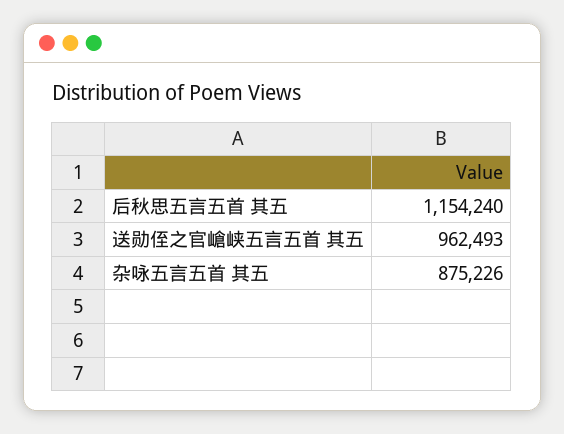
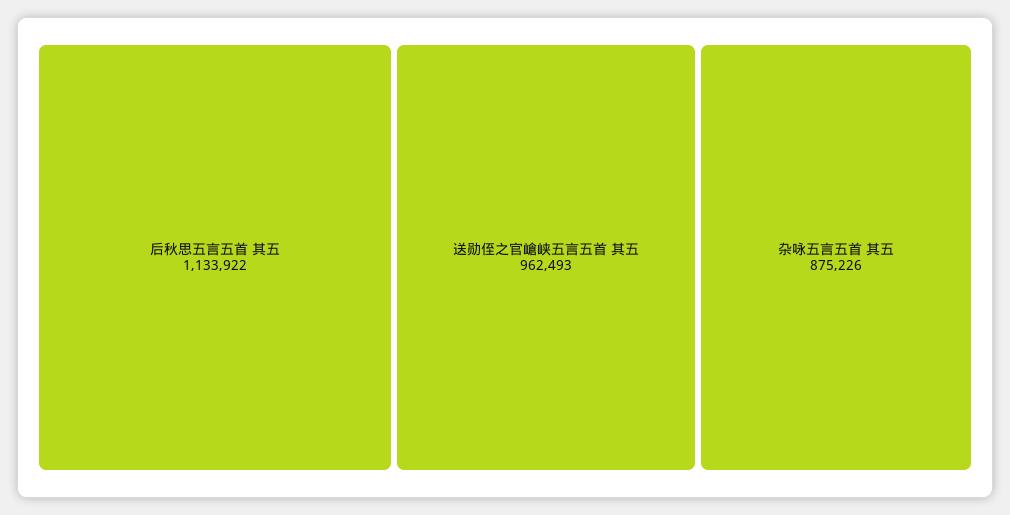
  {
-   "后秋思五言五首 其五": 1154240,
+   "后秋思五言五首 其五": 1133922,
    "送勋侄之官嵢峡五言五首 其五": 962493,
    "杂咏五言五首 其五": 875226
  }

